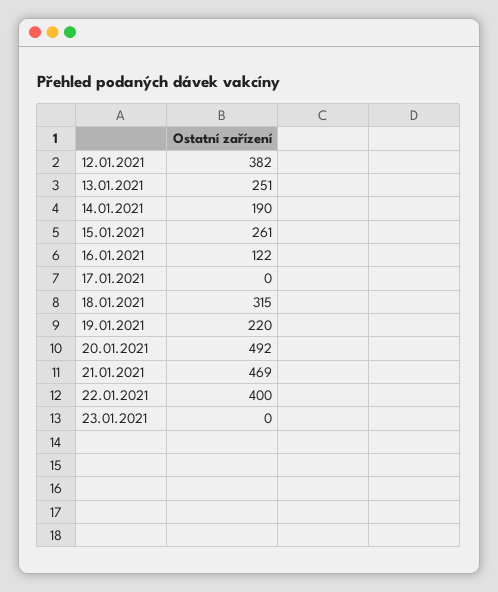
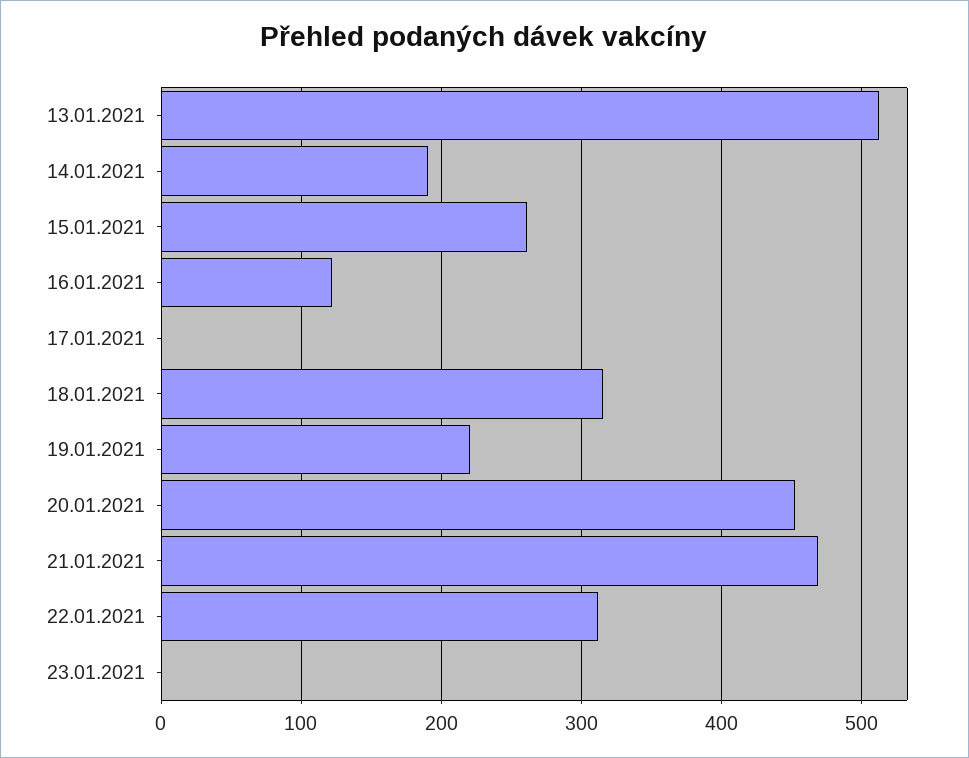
  {
-   "12.01.2021": 382,
-   "13.01.2021": 251,
+   "13.01.2021": 510,
    "14.01.2021": 190,
    "15.01.2021": 261,
    "16.01.2021": 122,
    "17.01.2021": 0,
    "18.01.2021": 315,
    "19.01.2021": 220,
-   "20.01.2021": 492,
+   "20.01.2021": 450,
    "21.01.2021": 469,
-   "22.01.2021": 400,
+   "22.01.2021": 310,
    "23.01.2021": 0
  }

